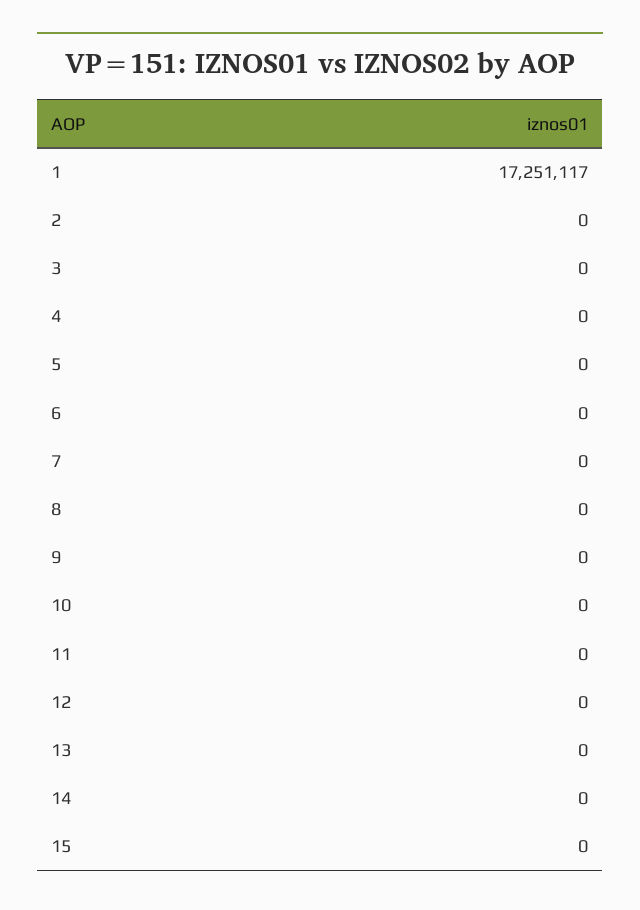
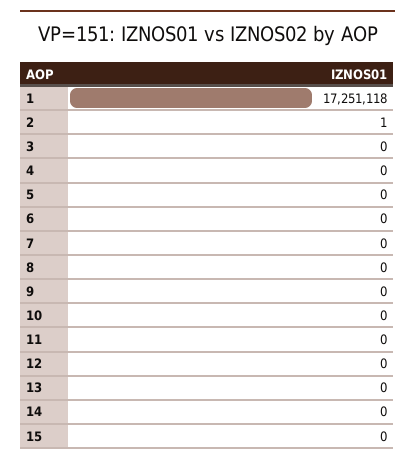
  {
-   "1": 17251117,
+   "1": 17251118,
-   "2": 0,
+   "2": 1,
    "3": 0,
    "4": 0,
    "5": 0,
    "6": 0,
    "7": 0,
    "8": 0,
    "9": 0,
    "10": 0,
    "11": 0,
    "12": 0,
    "13": 0,
    "14": 0,
    "15": 0
  }

